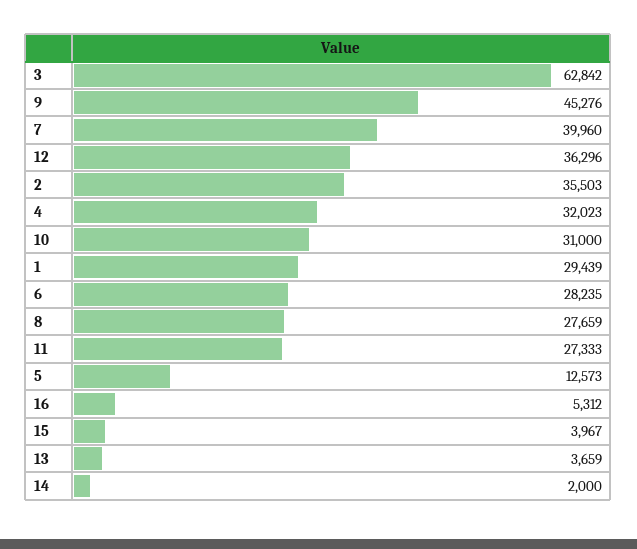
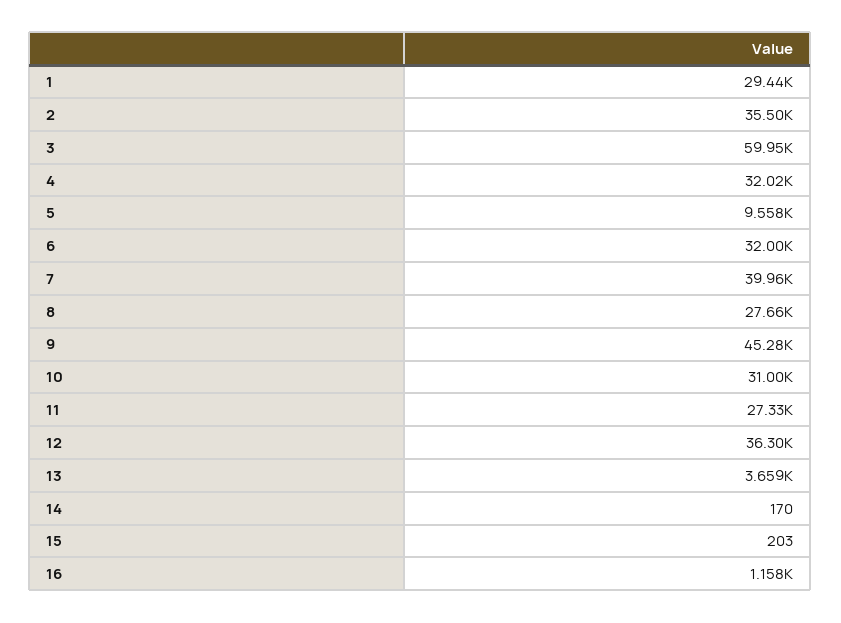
  {
-   "3": 62842,
+   "3": 59950,
    "9": 45276,
    "7": 39960,
    "12": 36296,
    "2": 35503,
    "4": 32023,
    "10": 31000,
    "1": 29439,
-   "6": 28235,
+   "6": 32000,
    "8": 27659,
    "11": 27333,
-   "5": 12573,
+   "5": 9558,
-   "16": 5312,
+   "16": 1158,
-   "15": 3967,
+   "15": 203,
    "13": 3659,
-   "14": 2000
+   "14": 170
  }

